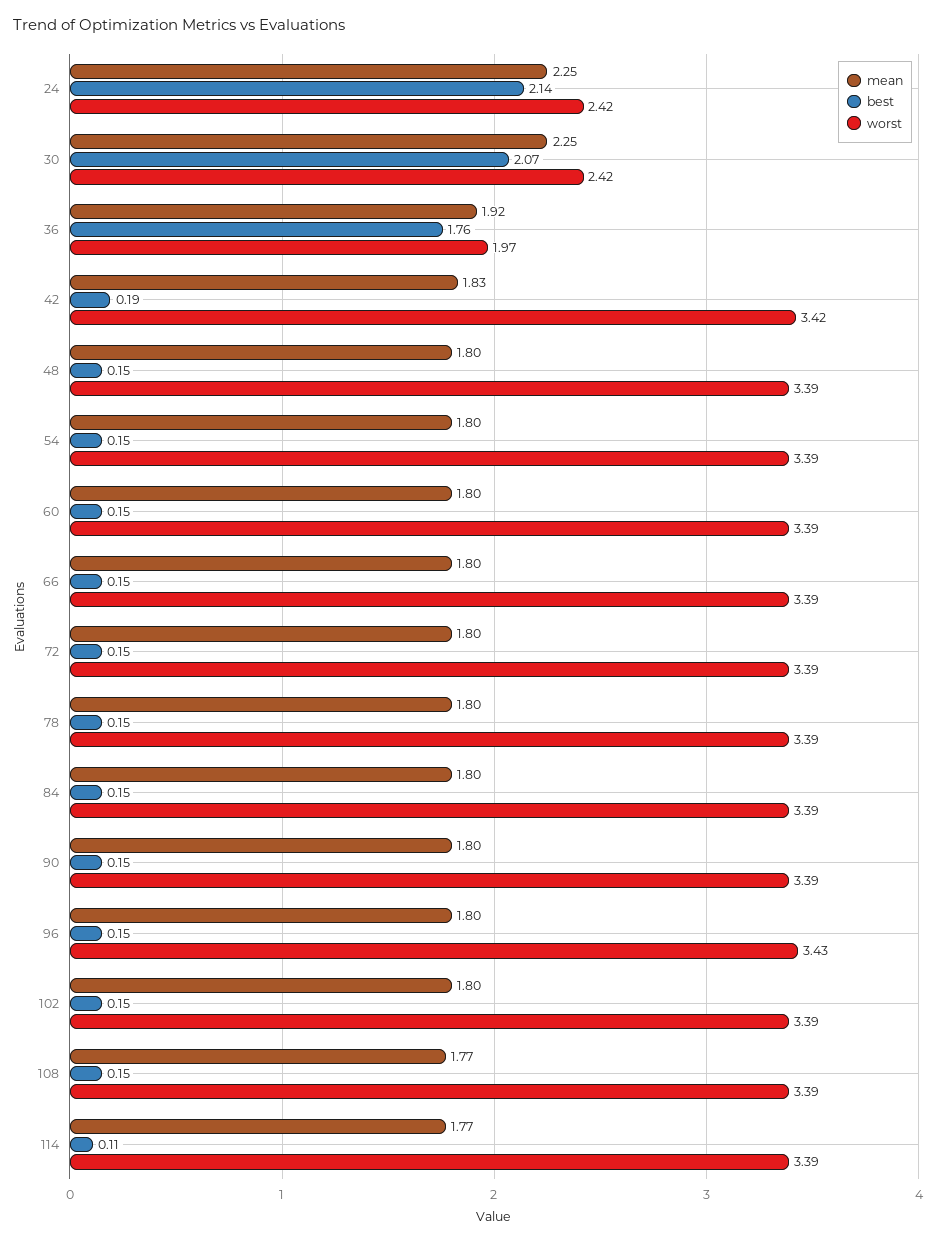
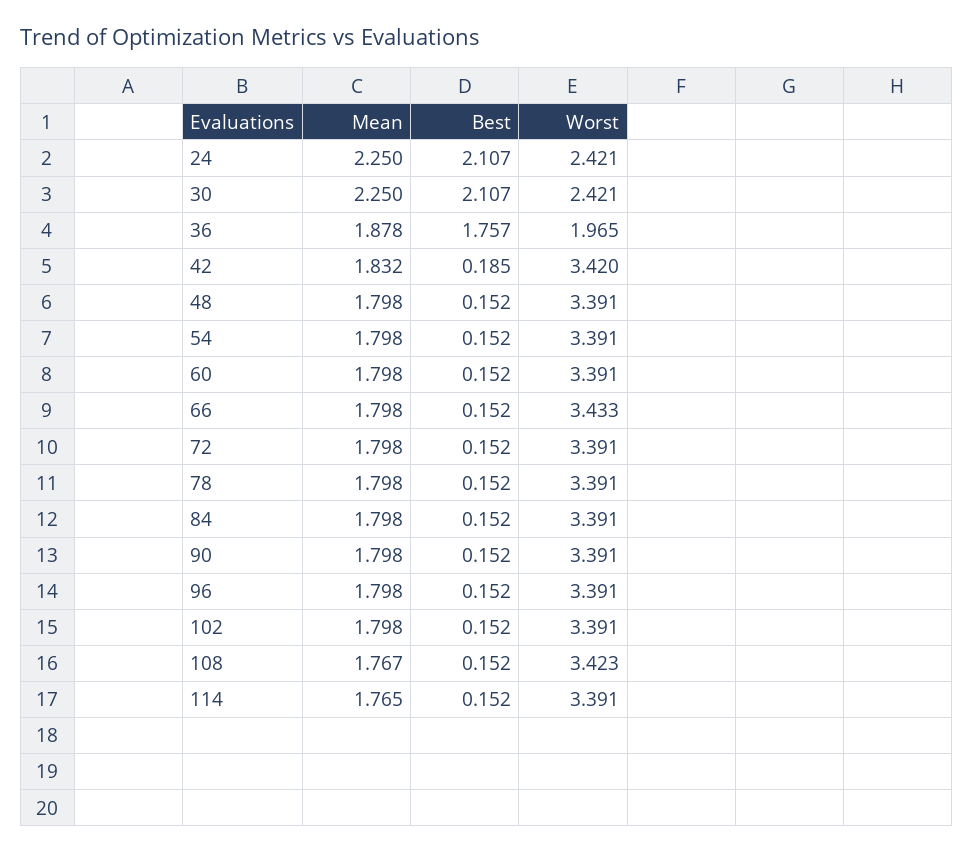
  {
    "mean": {
      "24": 2.25,
      "30": 2.25,
-     "36": 1.92,
+     "36": 1.878,
      "42": 1.832,
      "48": 1.798,
      "54": 1.798,
      "60": 1.798,
      "66": 1.798,
      "72": 1.798,
      "78": 1.798,
      "84": 1.798,
      "90": 1.798,
      "96": 1.798,
      "102": 1.798,
      "108": 1.767,
      "114": 1.765
    },
    "best": {
-     "24": 2.14,
+     "24": 2.107,
-     "30": 2.07,
+     "30": 2.107,
      "36": 1.757,
      "42": 0.185,
      "48": 0.152,
      "54": 0.152,
      "60": 0.152,
      "66": 0.152,
      "72": 0.152,
      "78": 0.152,
      "84": 0.152,
      "90": 0.152,
      "96": 0.152,
      "102": 0.152,
      "108": 0.152,
-     "114": 0.11
+     "114": 0.152
    },
    "worst": {
      "24": 2.421,
      "30": 2.421,
      "36": 1.965,
      "42": 3.42,
      "48": 3.391,
      "54": 3.391,
      "60": 3.391,
-     "66": 3.39,
+     "66": 3.433,
      "72": 3.391,
      "78": 3.391,
      "84": 3.391,
      "90": 3.391,
-     "96": 3.43,
+     "96": 3.391,
      "102": 3.391,
-     "108": 3.39,
+     "108": 3.423,
      "114": 3.391
    }
  }

